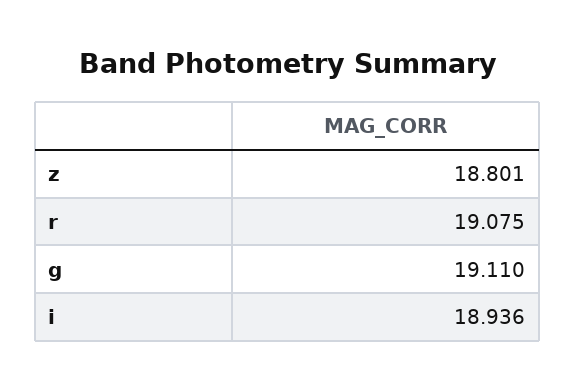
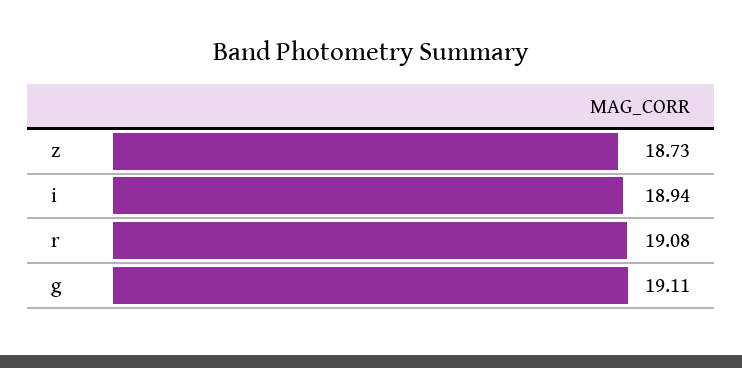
  {
-   "z": 18.801,
+   "z": 18.73,
    "r": 19.075,
    "g": 19.11,
    "i": 18.936
  }

